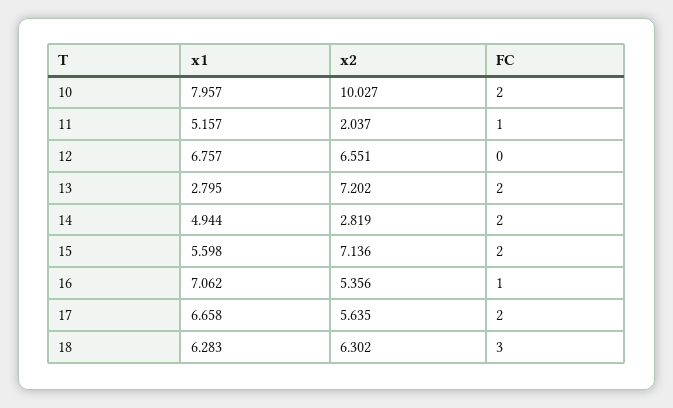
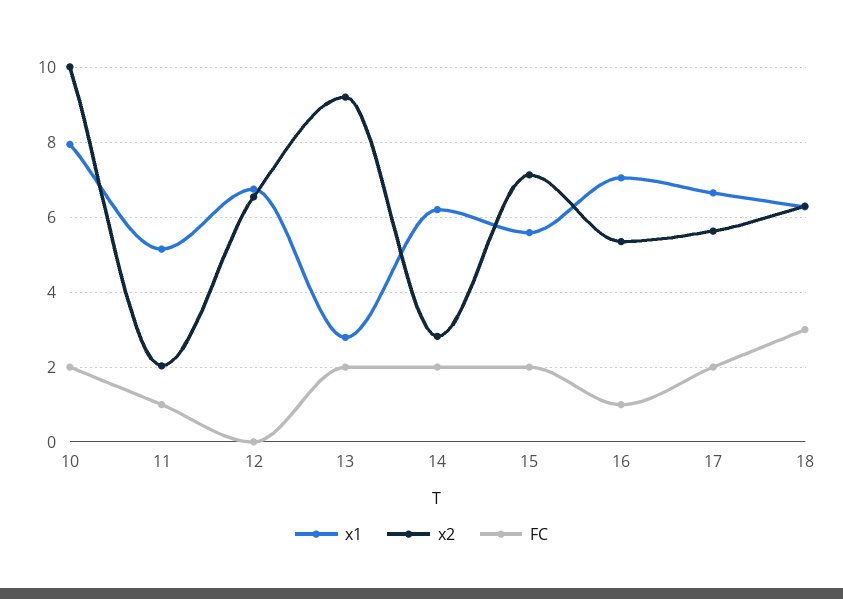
  {
    "x1": {
      "10": 7.957,
      "11": 5.157,
      "12": 6.757,
      "13": 2.795,
-     "14": 4.944,
+     "14": 6.2,
      "15": 5.598,
      "16": 7.062,
      "17": 6.658,
      "18": 6.283
    },
    "x2": {
      "10": 10.027,
      "11": 2.037,
      "12": 6.551,
-     "13": 7.202,
+     "13": 9.2,
      "14": 2.819,
      "15": 7.136,
      "16": 5.356,
      "17": 5.635,
      "18": 6.302
    },
    "FC": {
      "10": 2,
      "11": 1,
      "12": 0,
      "13": 2,
      "14": 2,
      "15": 2,
      "16": 1,
      "17": 2,
      "18": 3
    }
  }

